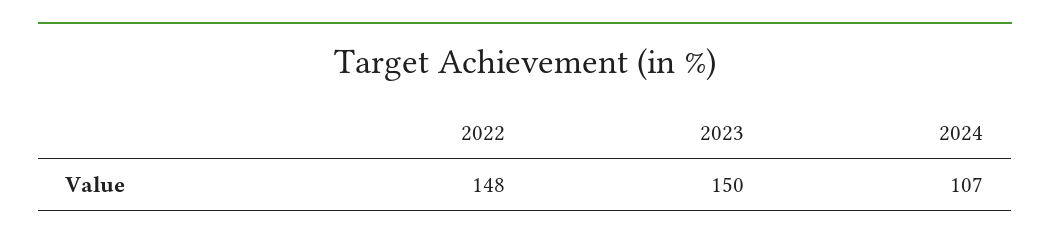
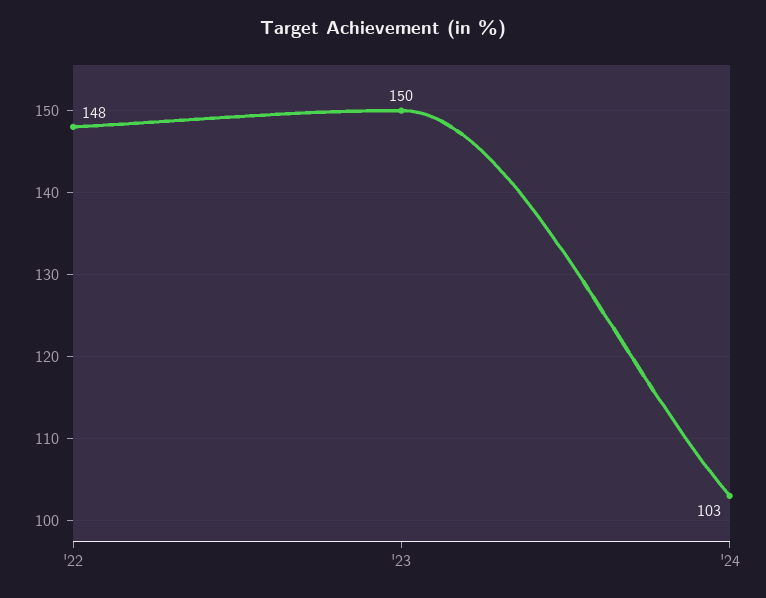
  {
    "2022": 148,
    "2023": 150,
-   "2024": 107
+   "2024": 103
  }

